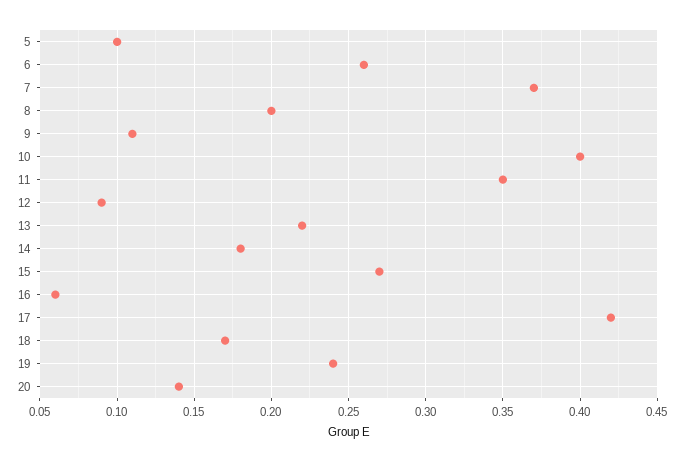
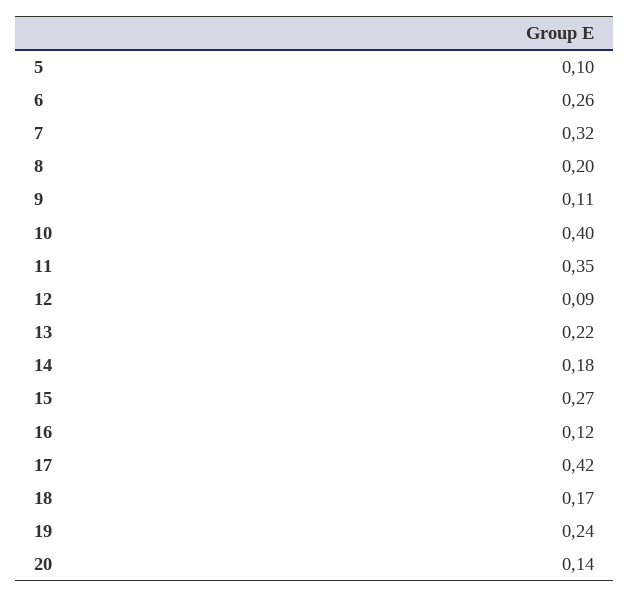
  {
    "5": 0.1,
    "6": 0.26,
-   "7": 0.37,
+   "7": 0.32,
    "8": 0.2,
    "9": 0.11,
    "10": 0.4,
    "11": 0.35,
    "12": 0.09,
    "13": 0.22,
    "14": 0.18,
    "15": 0.27,
-   "16": 0.06,
+   "16": 0.12,
    "17": 0.42,
    "18": 0.17,
    "19": 0.24,
    "20": 0.14
  }

